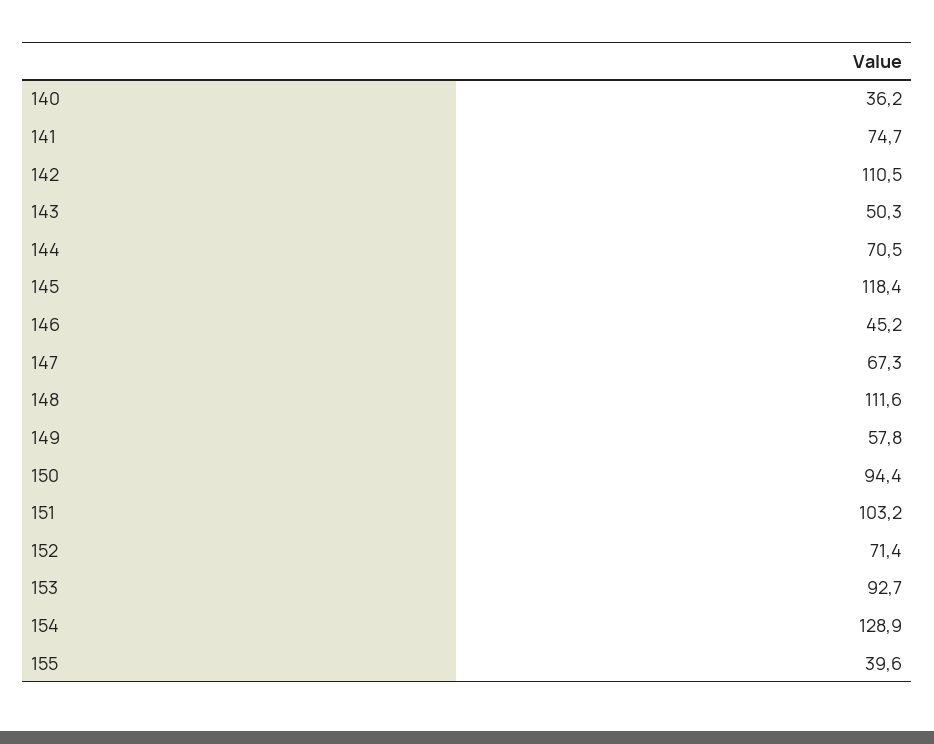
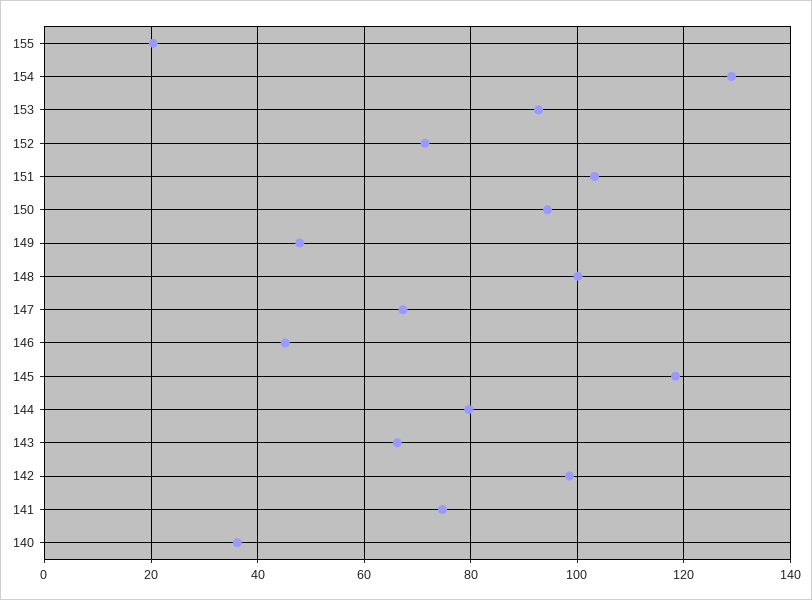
  {
    "140": 36.2,
    "141": 74.7,
-   "142": 110.5,
+   "142": 98,
-   "143": 50.3,
+   "143": 66,
-   "144": 70.5,
+   "144": 80,
    "145": 118.4,
    "146": 45.2,
    "147": 67.3,
-   "148": 111.6,
+   "148": 100,
-   "149": 57.8,
+   "149": 48,
    "150": 94.4,
    "151": 103.2,
    "152": 71.4,
    "153": 92.7,
    "154": 128.9,
-   "155": 39.6
+   "155": 20
  }

